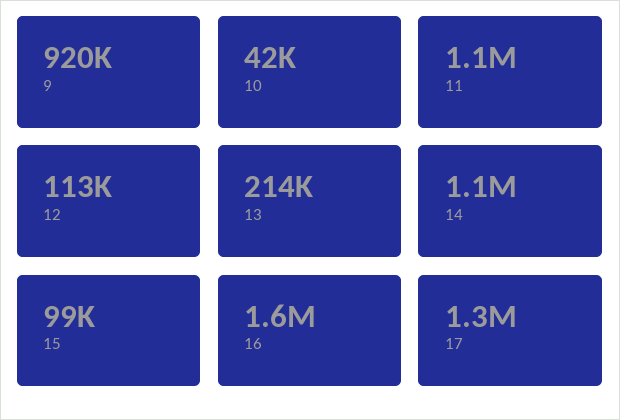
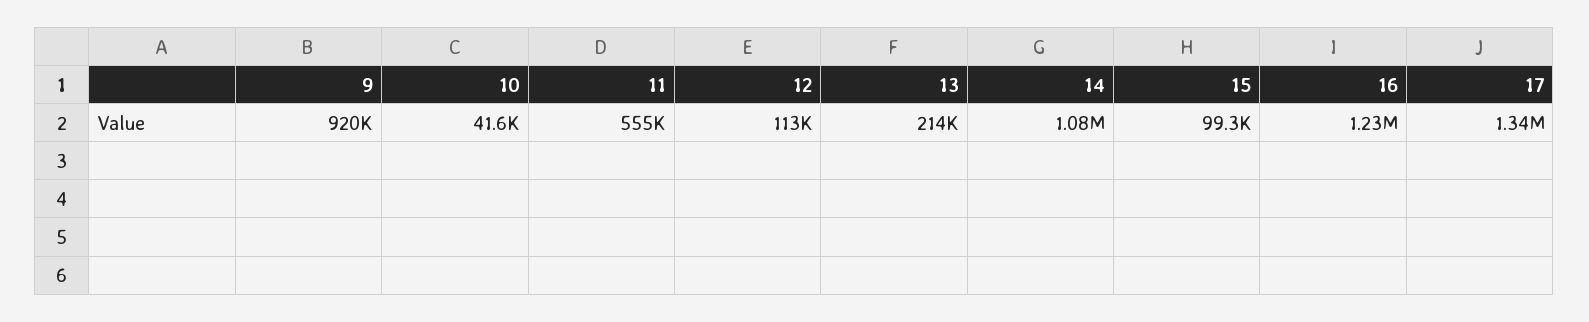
  {
    "9": 920000,
    "10": 41600,
-   "11": 1100000,
+   "11": 555000,
    "12": 113000,
    "13": 214000,
    "14": 1080000,
    "15": 99300,
-   "16": 1600000,
+   "16": 1230000,
    "17": 1340000
  }

